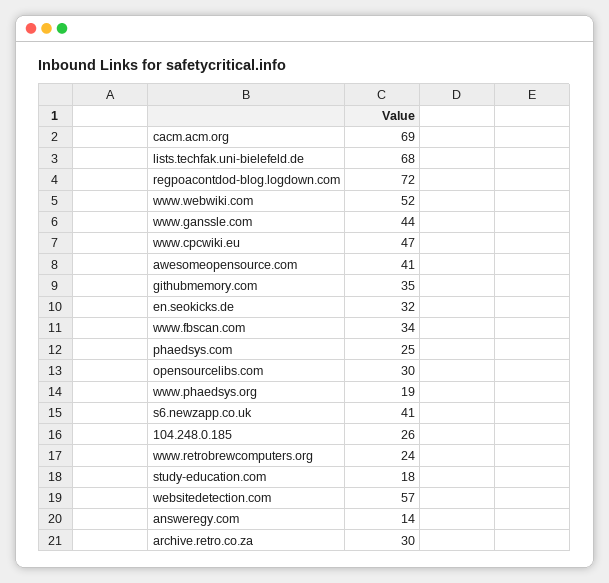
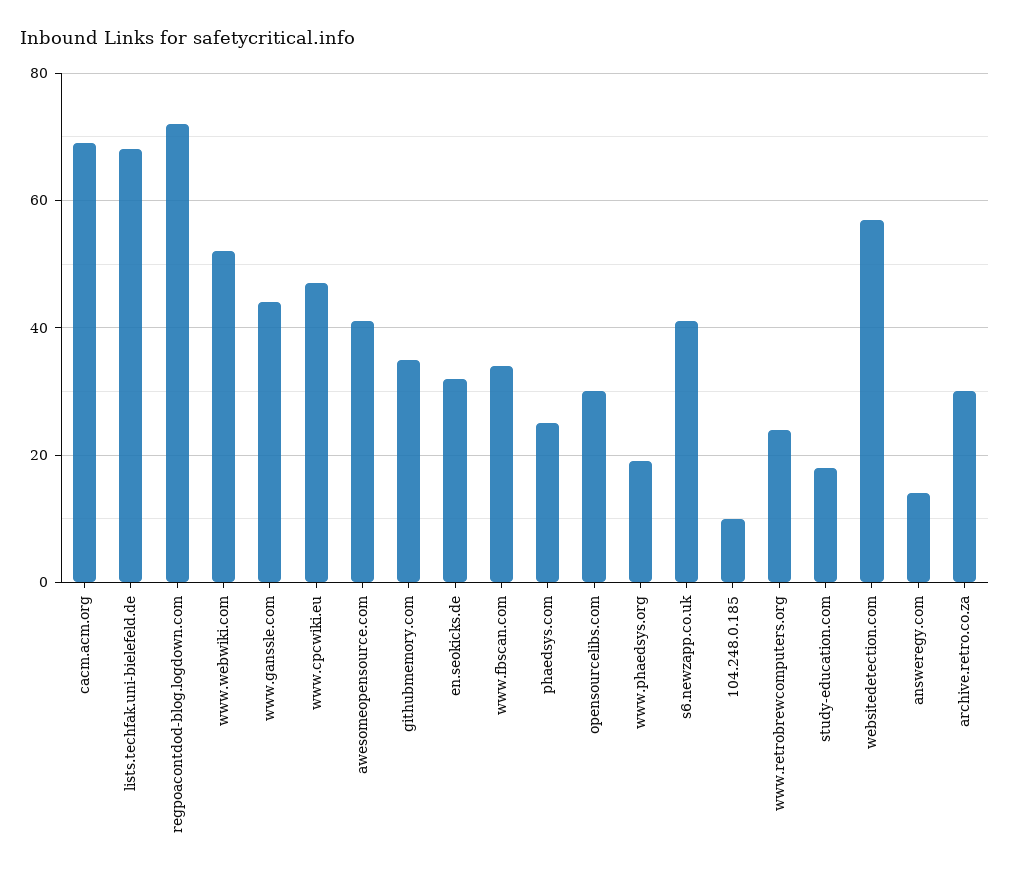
  {
    "cacm.acm.org": 69,
    "lists.techfak.uni-bielefeld.de": 68,
    "regpoacontdod-blog.logdown.com": 72,
    "www.webwiki.com": 52,
    "www.ganssle.com": 44,
    "www.cpcwiki.eu": 47,
    "awesomeopensource.com": 41,
    "githubmemory.com": 35,
    "en.seokicks.de": 32,
    "www.fbscan.com": 34,
    "phaedsys.com": 25,
    "opensourcelibs.com": 30,
    "www.phaedsys.org": 19,
    "s6.newzapp.co.uk": 41,
-   "104.248.0.185": 26,
+   "104.248.0.185": 10,
    "www.retrobrewcomputers.org": 24,
    "study-education.com": 18,
    "websitedetection.com": 57,
    "answeregy.com": 14,
    "archive.retro.co.za": 30
  }

